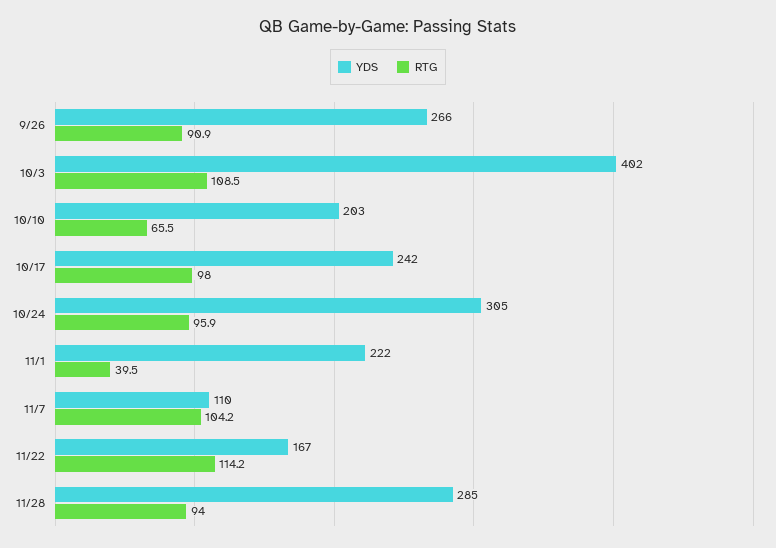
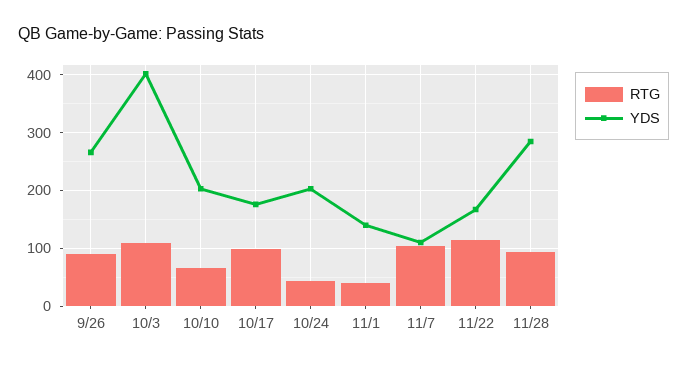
  {
    "YDS": {
      "9/26": 266,
      "10/3": 402,
      "10/10": 203,
-     "10/17": 242,
+     "10/17": 180,
-     "10/24": 305,
+     "10/24": 200,
-     "11/1": 222,
+     "11/1": 140,
      "11/7": 110,
      "11/22": 167,
      "11/28": 285
    },
    "RTG": {
      "9/26": 90.9,
      "10/3": 108.5,
      "10/10": 65.5,
      "10/17": 98,
-     "10/24": 95.9,
+     "10/24": 40,
      "11/1": 39.5,
      "11/7": 104.2,
      "11/22": 114.2,
      "11/28": 94
    }
  }

